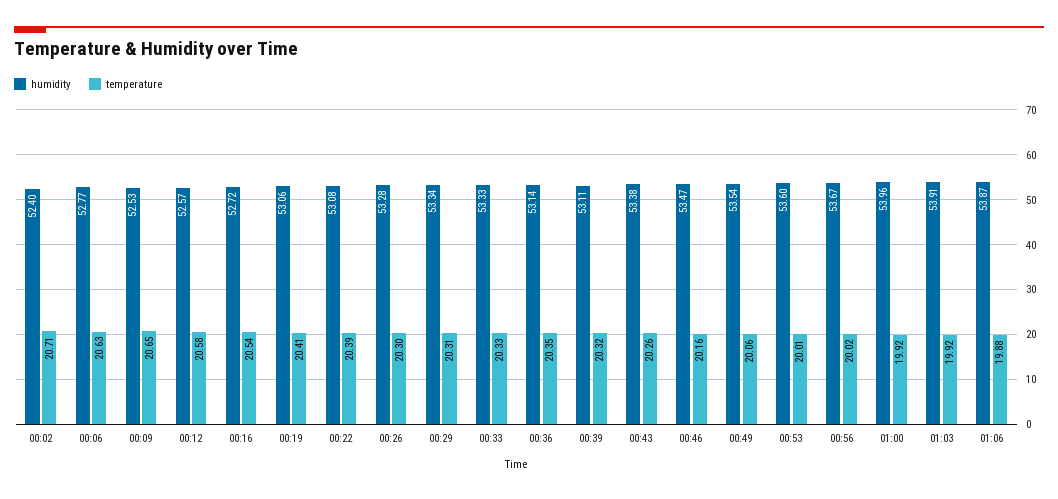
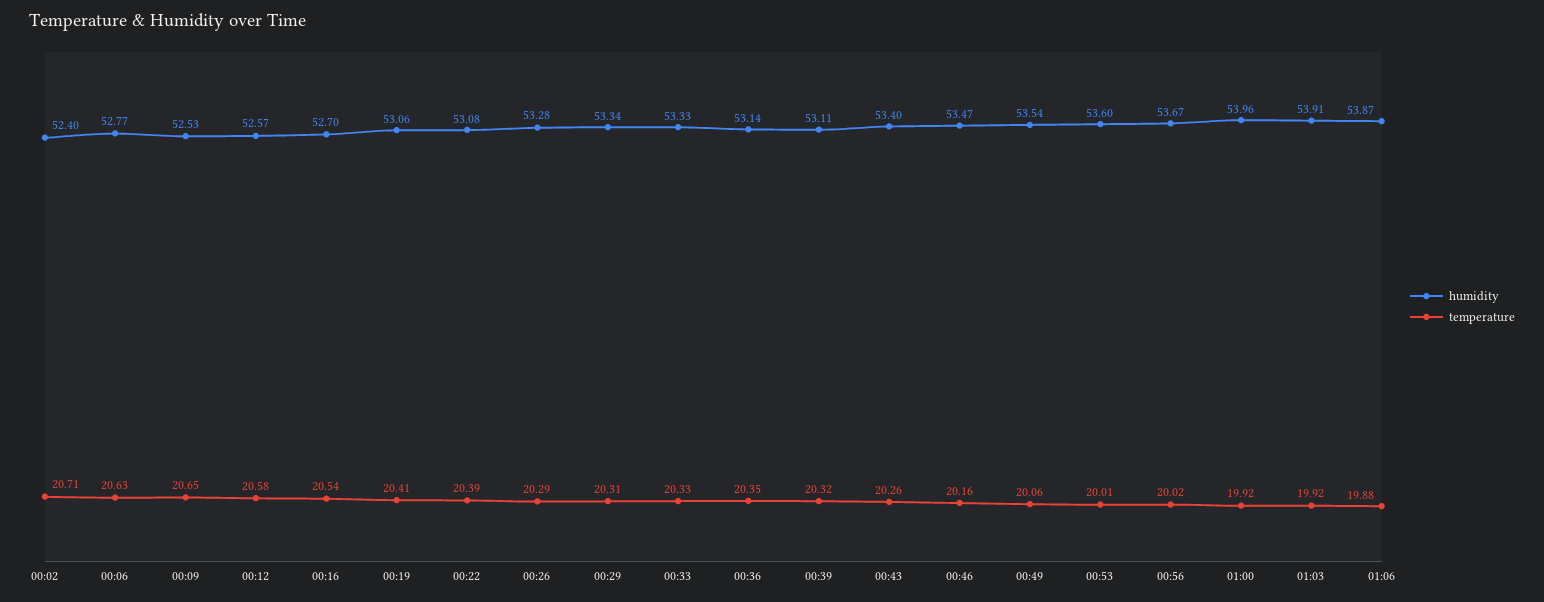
  {
    "humidity": {
      "00:02": 52.4,
      "00:06": 52.77,
      "00:09": 52.53,
      "00:12": 52.57,
-     "00:16": 52.72,
+     "00:16": 52.7,
      "00:19": 53.06,
      "00:22": 53.08,
      "00:26": 53.28,
      "00:29": 53.34,
      "00:33": 53.33,
      "00:36": 53.14,
      "00:39": 53.11,
-     "00:43": 53.38,
+     "00:43": 53.4,
      "00:46": 53.47,
      "00:49": 53.54,
      "00:53": 53.6,
      "00:56": 53.67,
      "01:00": 53.96,
      "01:03": 53.91,
      "01:06": 53.87
    },
    "temperature": {
      "00:02": 20.71,
      "00:06": 20.63,
      "00:09": 20.65,
      "00:12": 20.58,
      "00:16": 20.54,
      "00:19": 20.41,
      "00:22": 20.39,
-     "00:26": 20.3,
+     "00:26": 20.29,
      "00:29": 20.31,
      "00:33": 20.33,
      "00:36": 20.35,
      "00:39": 20.32,
      "00:43": 20.26,
      "00:46": 20.16,
      "00:49": 20.06,
      "00:53": 20.01,
      "00:56": 20.02,
      "01:00": 19.92,
      "01:03": 19.92,
      "01:06": 19.88
    }
  }

